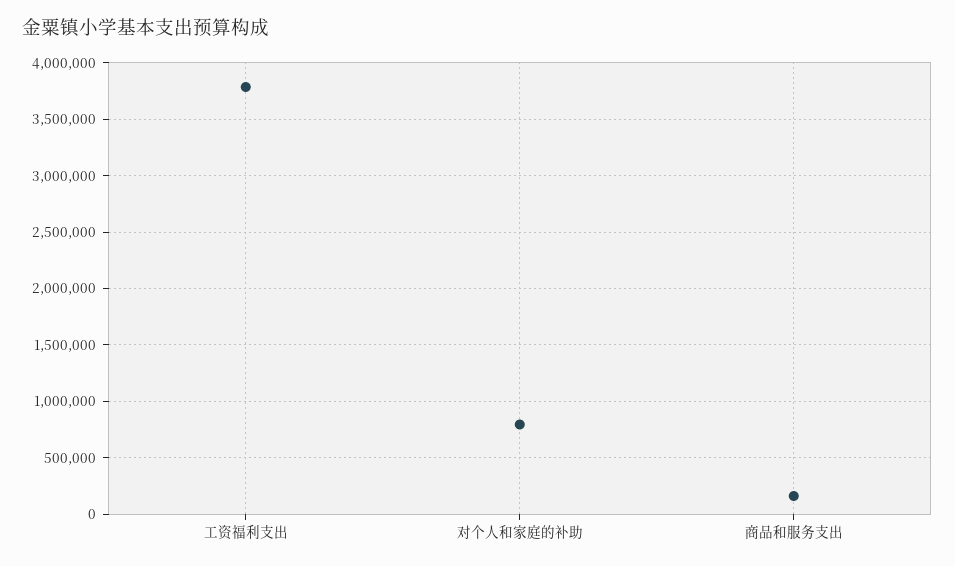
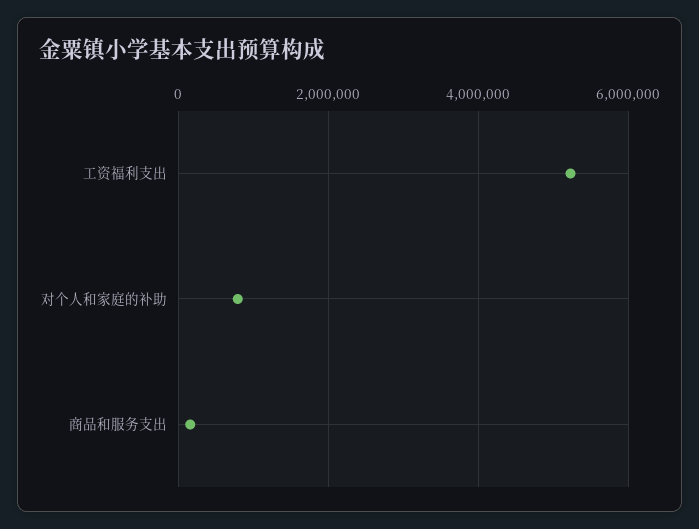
  {
-   "工资福利支出": 3800000,
+   "工资福利支出": 5200000,
    "对个人和家庭的补助": 800000,
    "商品和服务支出": 200000
  }

